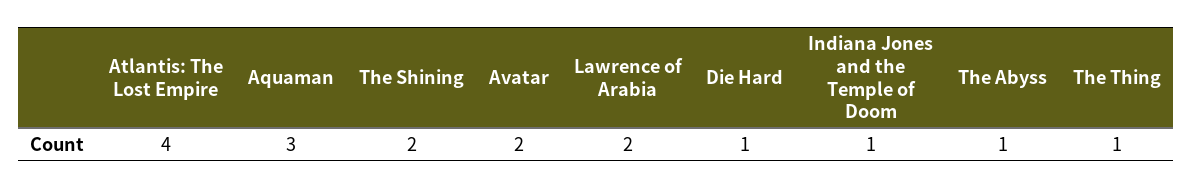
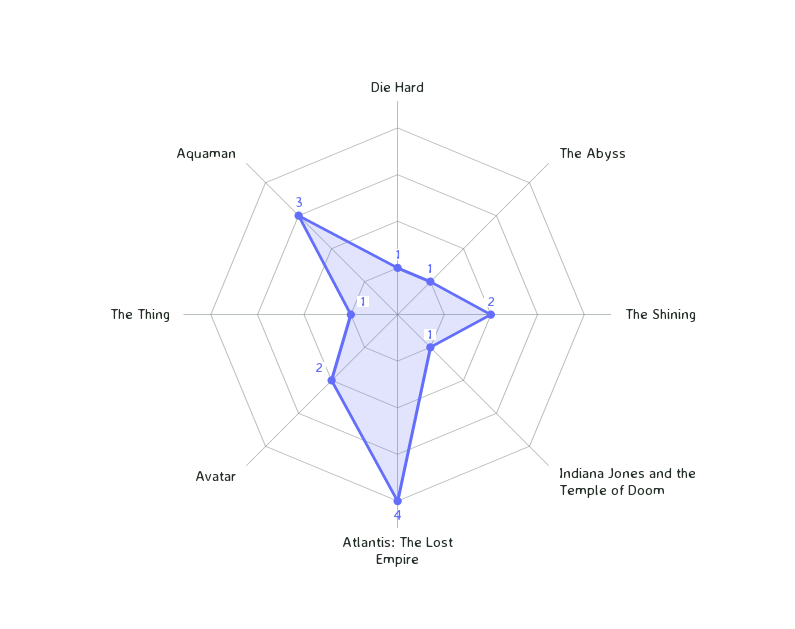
  {
    "Atlantis: The Lost Empire": 4,
    "Aquaman": 3,
    "The Shining": 2,
    "Avatar": 2,
-   "Lawrence of Arabia": 2,
    "Die Hard": 1,
    "Indiana Jones and the Temple of Doom": 1,
    "The Abyss": 1,
    "The Thing": 1
  }

